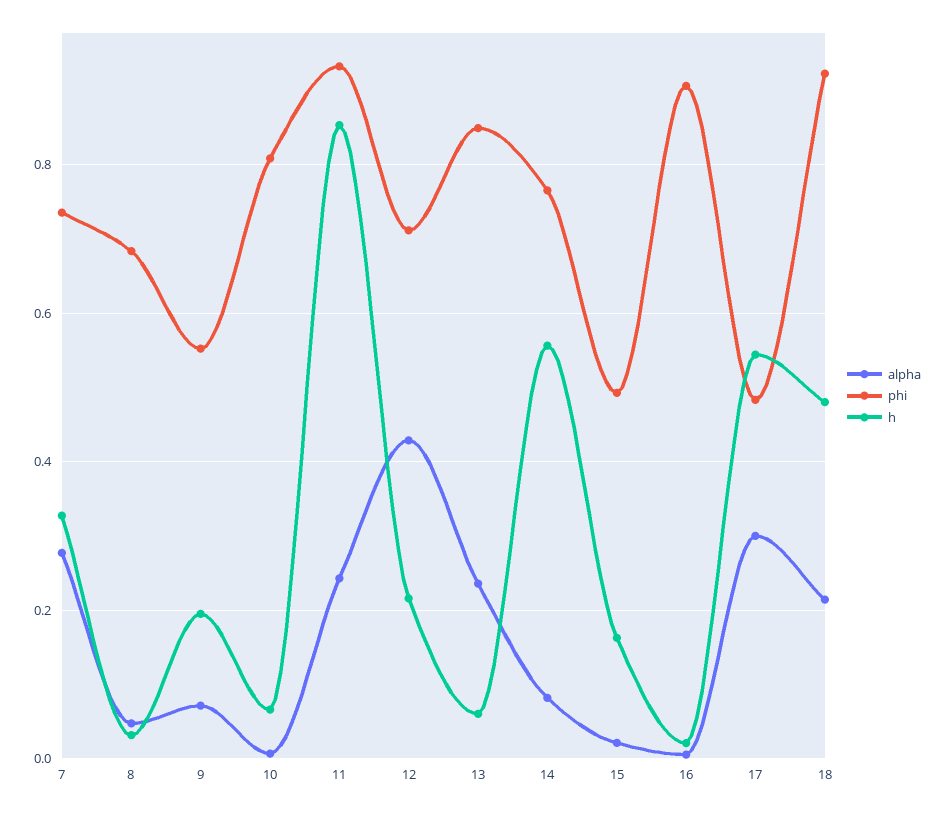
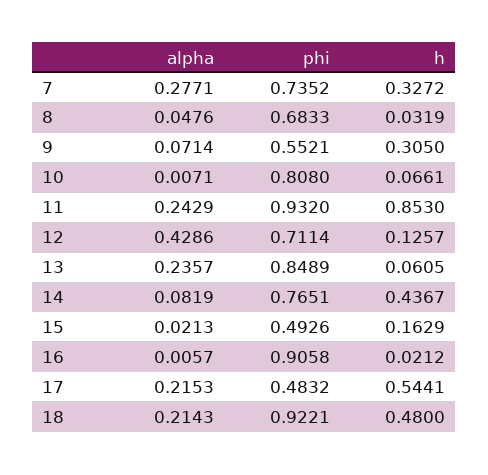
  {
    "alpha": {
      "7": 0.2771,
      "8": 0.0476,
      "9": 0.0714,
      "10": 0.0071,
      "11": 0.2429,
      "12": 0.4286,
      "13": 0.2357,
      "14": 0.0819,
      "15": 0.0213,
      "16": 0.0057,
-     "17": 0.3,
+     "17": 0.2153,
      "18": 0.2143
    },
    "phi": {
      "7": 0.7352,
      "8": 0.6833,
      "9": 0.5521,
      "10": 0.808,
      "11": 0.932,
      "12": 0.7114,
      "13": 0.8489,
      "14": 0.7651,
      "15": 0.4926,
      "16": 0.9058,
      "17": 0.4832,
      "18": 0.9221
    },
    "h": {
      "7": 0.3272,
      "8": 0.0319,
-     "9": 0.2,
+     "9": 0.305,
      "10": 0.0661,
      "11": 0.853,
-     "12": 0.22,
+     "12": 0.1257,
      "13": 0.0605,
-     "14": 0.56,
+     "14": 0.4367,
      "15": 0.1629,
      "16": 0.0212,
      "17": 0.5441,
      "18": 0.48
    }
  }

